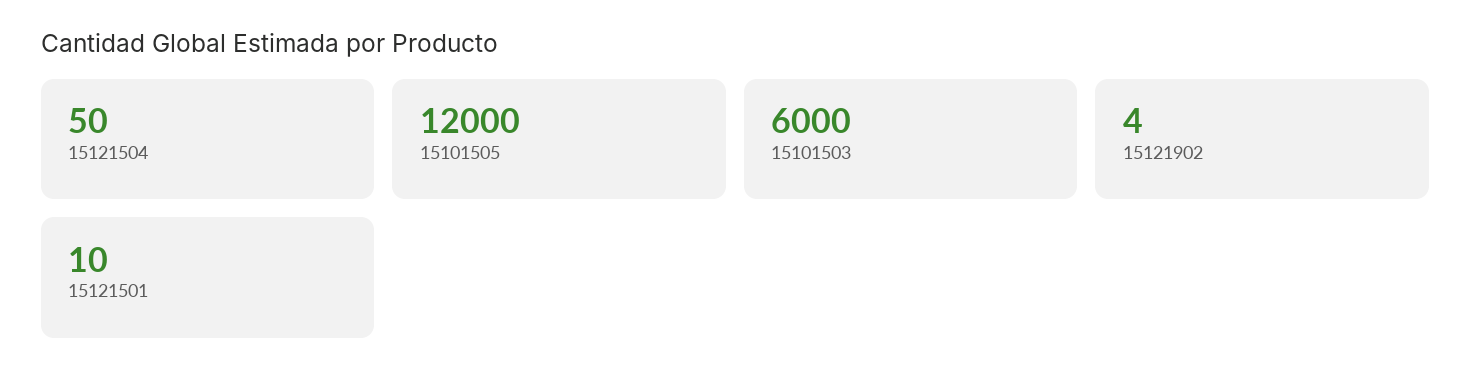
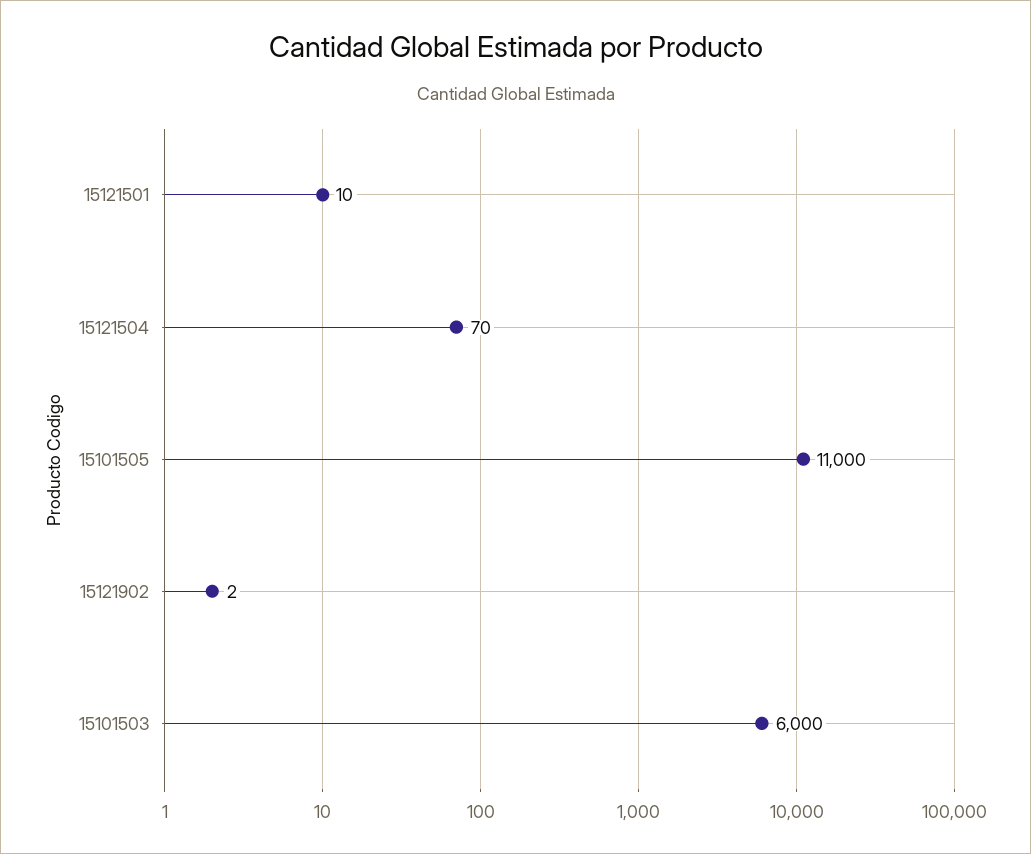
  {
-   "15121504": 50,
+   "15121504": 70,
-   "15101505": 12000,
+   "15101505": 11000,
    "15101503": 6000,
-   "15121902": 4,
+   "15121902": 2,
    "15121501": 10
  }

